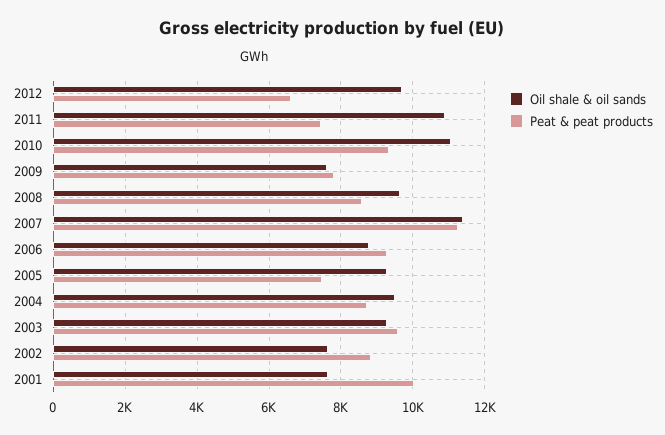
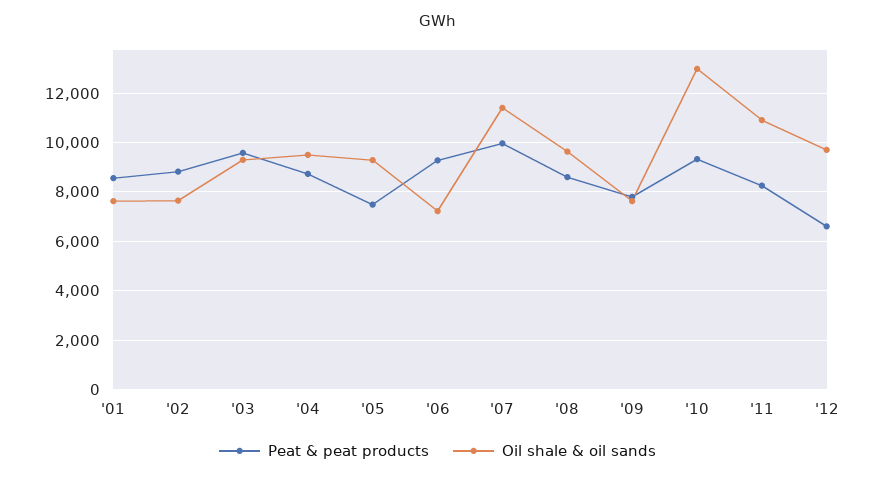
  {
    "Oil shale & oil sands": {
      "2012": 9800,
      "2011": 11000,
-     "2010": 11000,
+     "2010": 13000,
      "2009": 7600,
      "2008": 9600,
      "2007": 11400,
-     "2006": 8800,
+     "2006": 7250,
      "2005": 9200,
      "2004": 9600,
      "2003": 9200,
      "2002": 7600,
      "2001": 7600
    },
    "Peat & peat products": {
      "2012": 6600,
-     "2011": 7400,
+     "2011": 8250,
      "2010": 9400,
      "2009": 7800,
      "2008": 8600,
-     "2007": 11200,
+     "2007": 10000,
      "2006": 9200,
      "2005": 7400,
      "2004": 8800,
      "2003": 9600,
      "2002": 8800,
-     "2001": 10000
+     "2001": 8500
    }
  }

